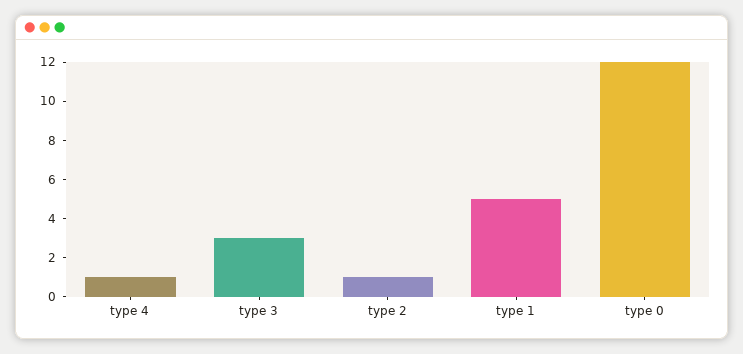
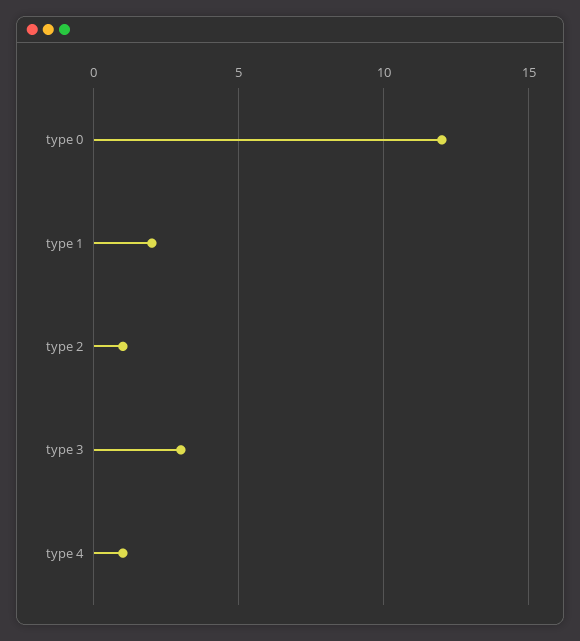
  {
    "type 4": 1,
    "type 3": 3,
    "type 2": 1,
-   "type 1": 5,
+   "type 1": 2,
    "type 0": 12
  }

